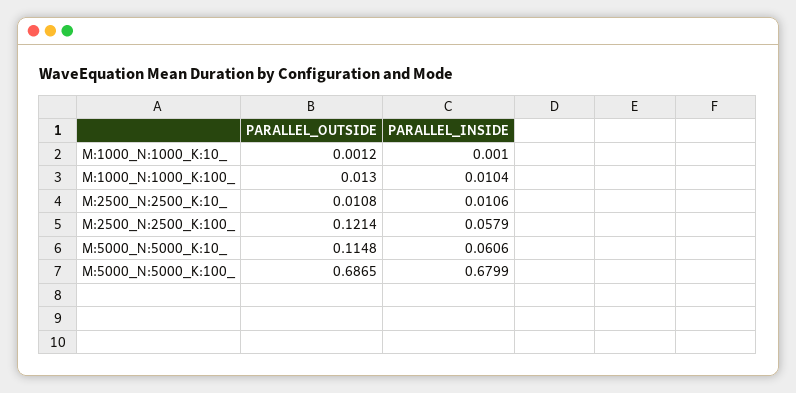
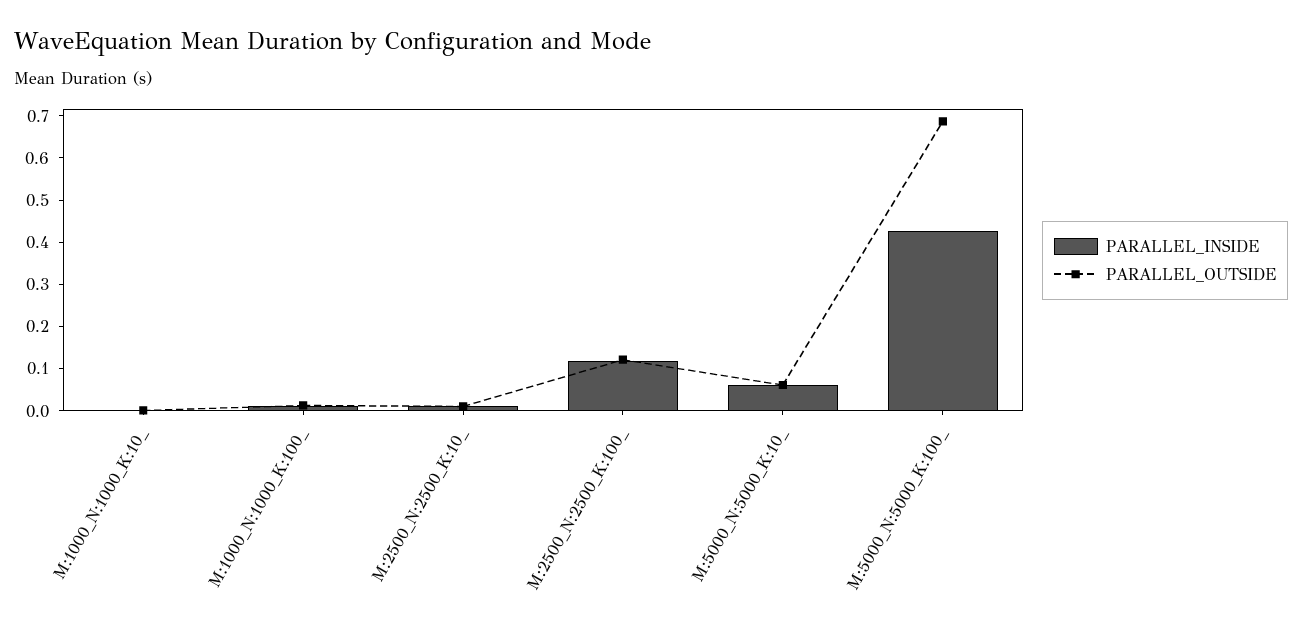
  {
    "PARALLEL_OUTSIDE": {
      "M:1000_N:1000_K:10_": 0.0012,
      "M:1000_N:1000_K:100_": 0.013,
      "M:2500_N:2500_K:10_": 0.0108,
      "M:2500_N:2500_K:100_": 0.1214,
-     "M:5000_N:5000_K:10_": 0.1148,
+     "M:5000_N:5000_K:10_": 0.06,
      "M:5000_N:5000_K:100_": 0.6865
    },
    "PARALLEL_INSIDE": {
      "M:1000_N:1000_K:10_": 0.001,
      "M:1000_N:1000_K:100_": 0.0104,
      "M:2500_N:2500_K:10_": 0.0106,
-     "M:2500_N:2500_K:100_": 0.0579,
+     "M:2500_N:2500_K:100_": 0.12,
      "M:5000_N:5000_K:10_": 0.0606,
-     "M:5000_N:5000_K:100_": 0.6799
+     "M:5000_N:5000_K:100_": 0.42
    }
  }

